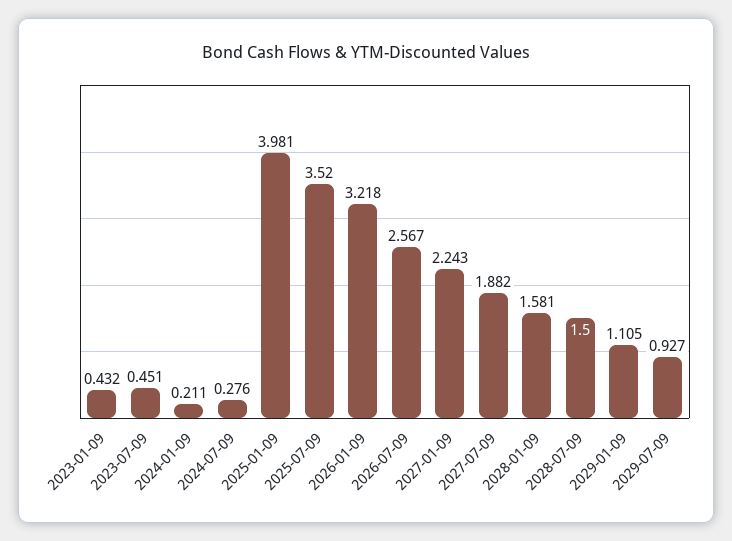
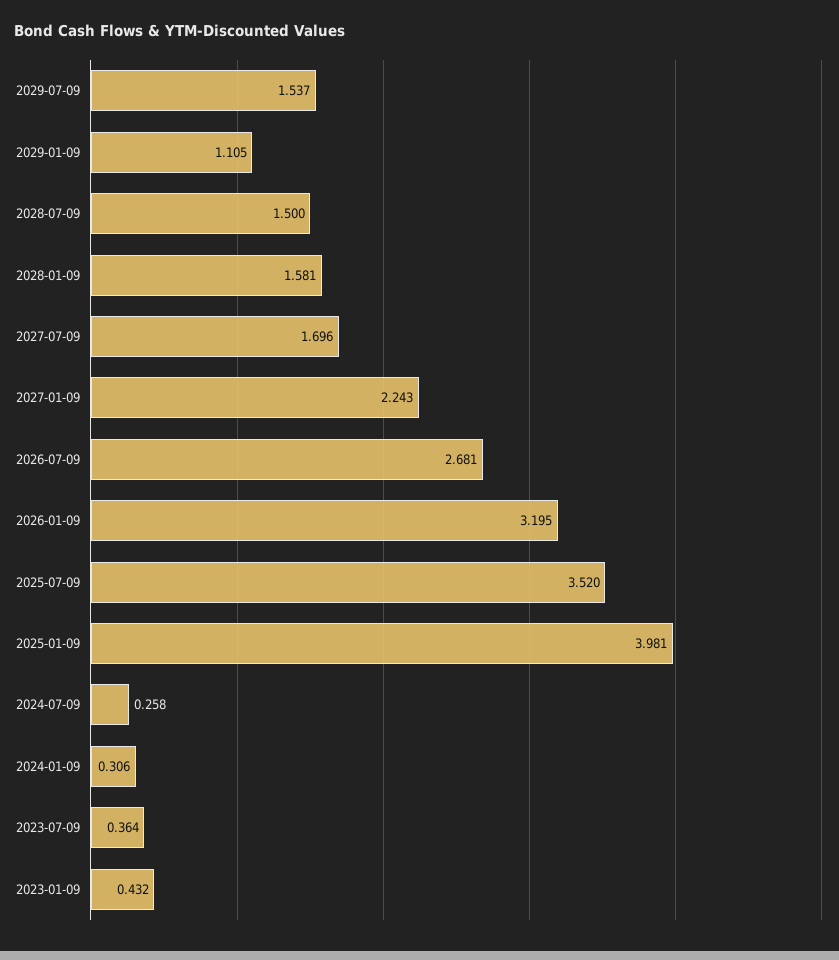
  {
    "2023-01-09": 0.432,
-   "2023-07-09": 0.451,
+   "2023-07-09": 0.364,
-   "2024-01-09": 0.211,
+   "2024-01-09": 0.306,
-   "2024-07-09": 0.276,
+   "2024-07-09": 0.258,
    "2025-01-09": 3.981,
    "2025-07-09": 3.52,
-   "2026-01-09": 3.218,
+   "2026-01-09": 3.195,
-   "2026-07-09": 2.567,
+   "2026-07-09": 2.681,
    "2027-01-09": 2.243,
-   "2027-07-09": 1.882,
+   "2027-07-09": 1.696,
    "2028-01-09": 1.581,
    "2028-07-09": 1.5,
    "2029-01-09": 1.105,
-   "2029-07-09": 0.927
+   "2029-07-09": 1.537
  }

